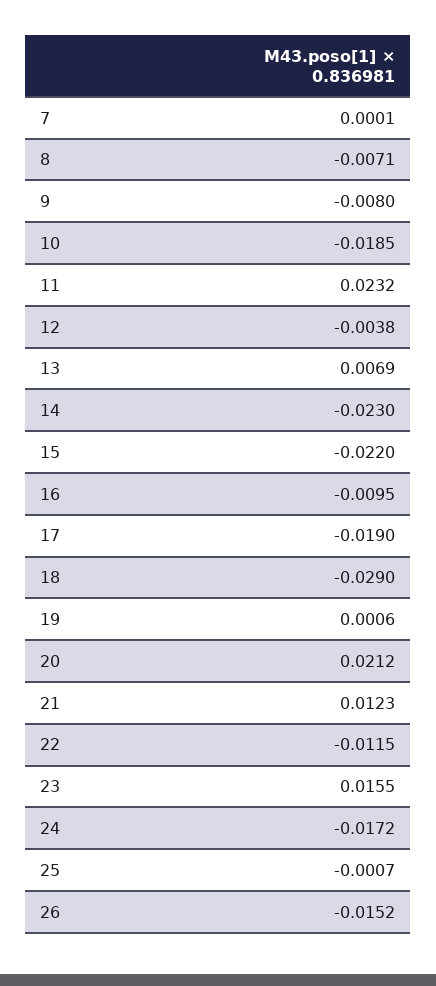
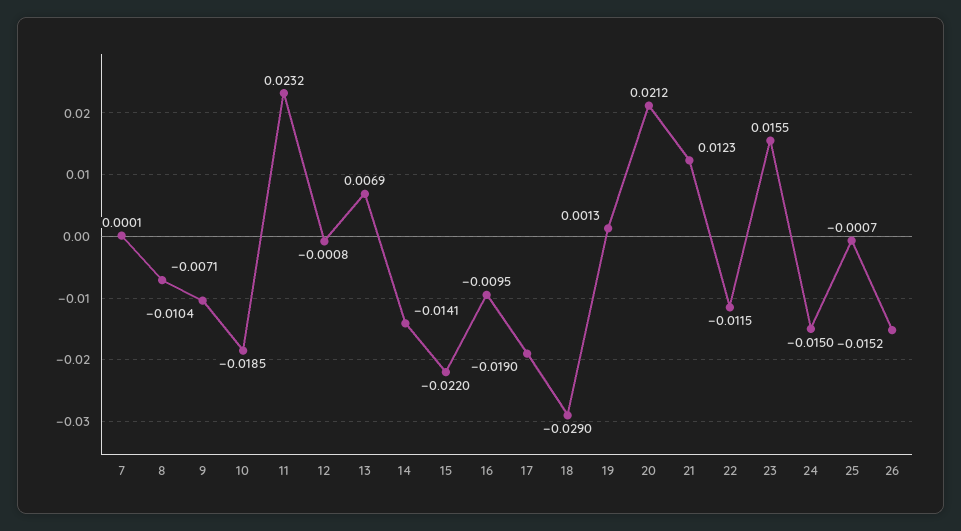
  {
    "7": 0.0001,
    "8": -0.0071,
-   "9": -0.008,
+   "9": -0.0104,
    "10": -0.0185,
    "11": 0.0232,
-   "12": -0.0038,
+   "12": -0.0008,
    "13": 0.0069,
-   "14": -0.023,
+   "14": -0.0141,
    "15": -0.022,
    "16": -0.0095,
    "17": -0.019,
    "18": -0.029,
-   "19": 0.0006,
+   "19": 0.0013,
    "20": 0.0212,
    "21": 0.0123,
    "22": -0.0115,
    "23": 0.0155,
-   "24": -0.0172,
+   "24": -0.015,
    "25": -0.0007,
    "26": -0.0152
  }

